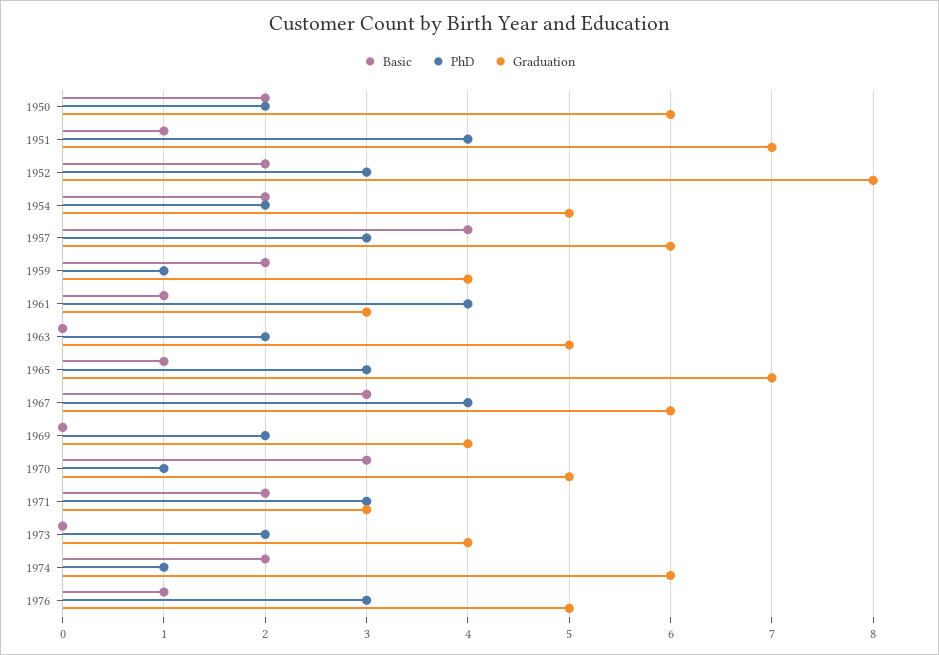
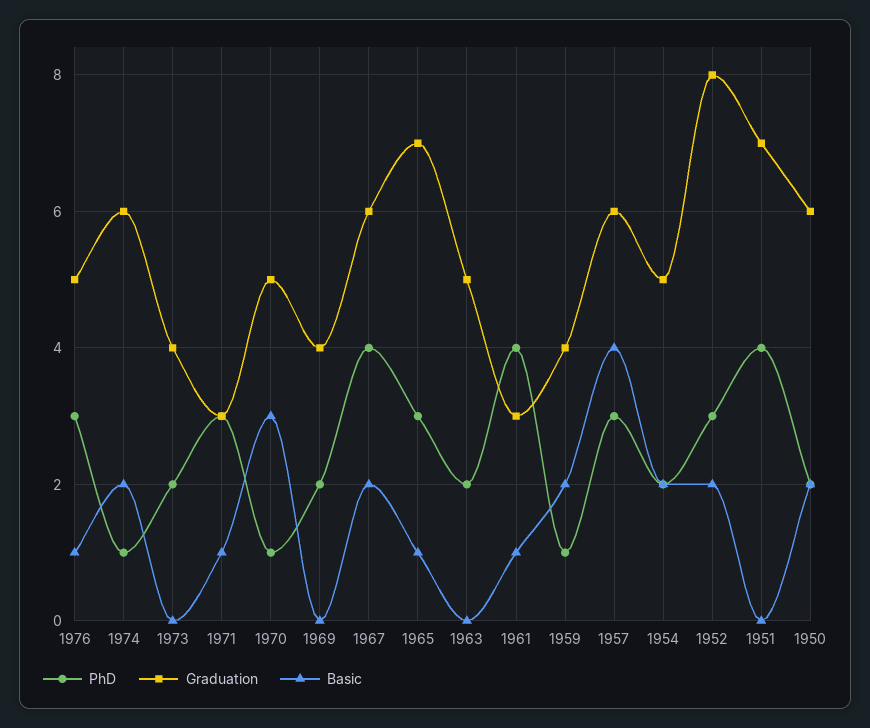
  {
    "Basic": {
      "1950": 2,
-     "1951": 1,
+     "1951": 0,
      "1952": 2,
      "1954": 2,
      "1957": 4,
      "1959": 2,
      "1961": 1,
      "1963": 0,
      "1965": 1,
-     "1967": 3,
+     "1967": 2,
      "1969": 0,
      "1970": 3,
-     "1971": 2,
+     "1971": 1,
      "1973": 0,
      "1974": 2,
      "1976": 1
    },
    "PhD": {
      "1950": 2,
      "1951": 4,
      "1952": 3,
      "1954": 2,
      "1957": 3,
      "1959": 1,
      "1961": 4,
      "1963": 2,
      "1965": 3,
      "1967": 4,
      "1969": 2,
      "1970": 1,
      "1971": 3,
      "1973": 2,
      "1974": 1,
      "1976": 3
    },
    "Graduation": {
      "1950": 6,
      "1951": 7,
      "1952": 8,
      "1954": 5,
      "1957": 6,
      "1959": 4,
      "1961": 3,
      "1963": 5,
      "1965": 7,
      "1967": 6,
      "1969": 4,
      "1970": 5,
      "1971": 3,
      "1973": 4,
      "1974": 6,
      "1976": 5
    }
  }

